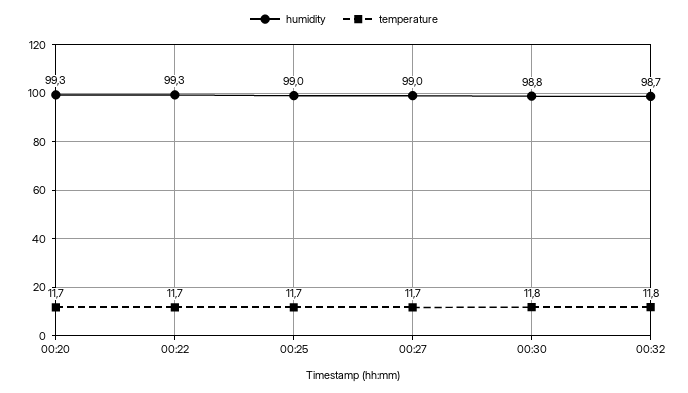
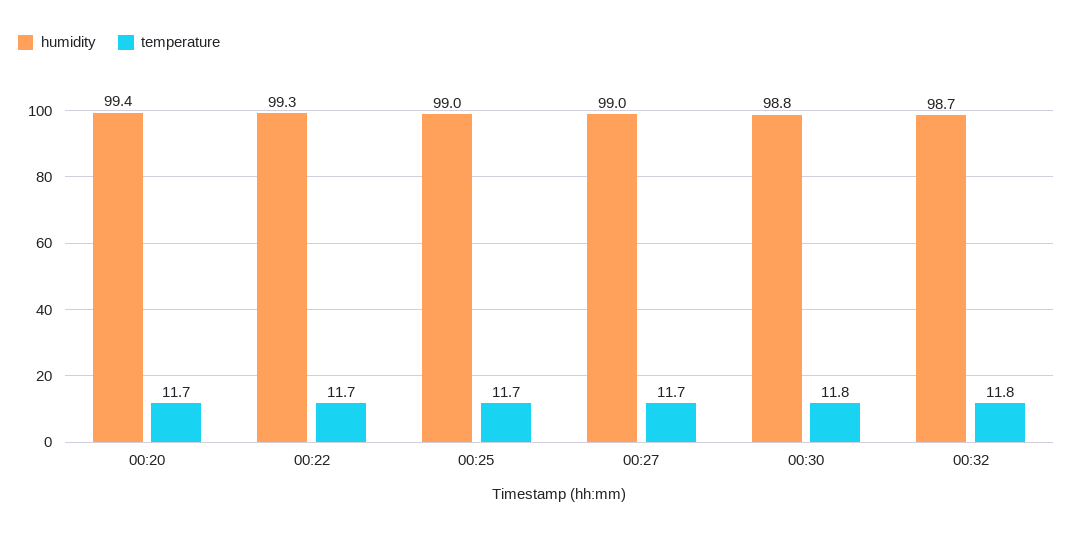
  {
    "humidity": {
-     "00:20": 99.3,
+     "00:20": 99.4,
      "00:22": 99.3,
      "00:25": 99,
      "00:27": 99,
      "00:30": 98.8,
      "00:32": 98.7
    },
    "temperature": {
      "00:20": 11.7,
      "00:22": 11.7,
      "00:25": 11.7,
      "00:27": 11.7,
      "00:30": 11.8,
      "00:32": 11.8
    }
  }

